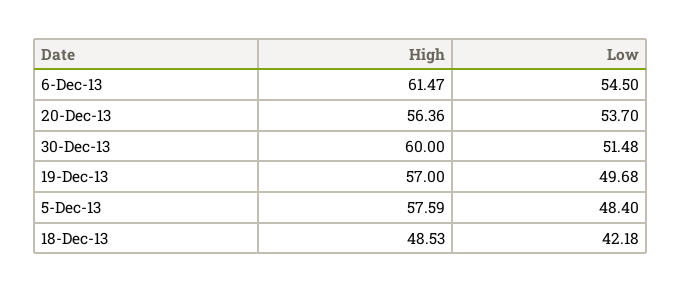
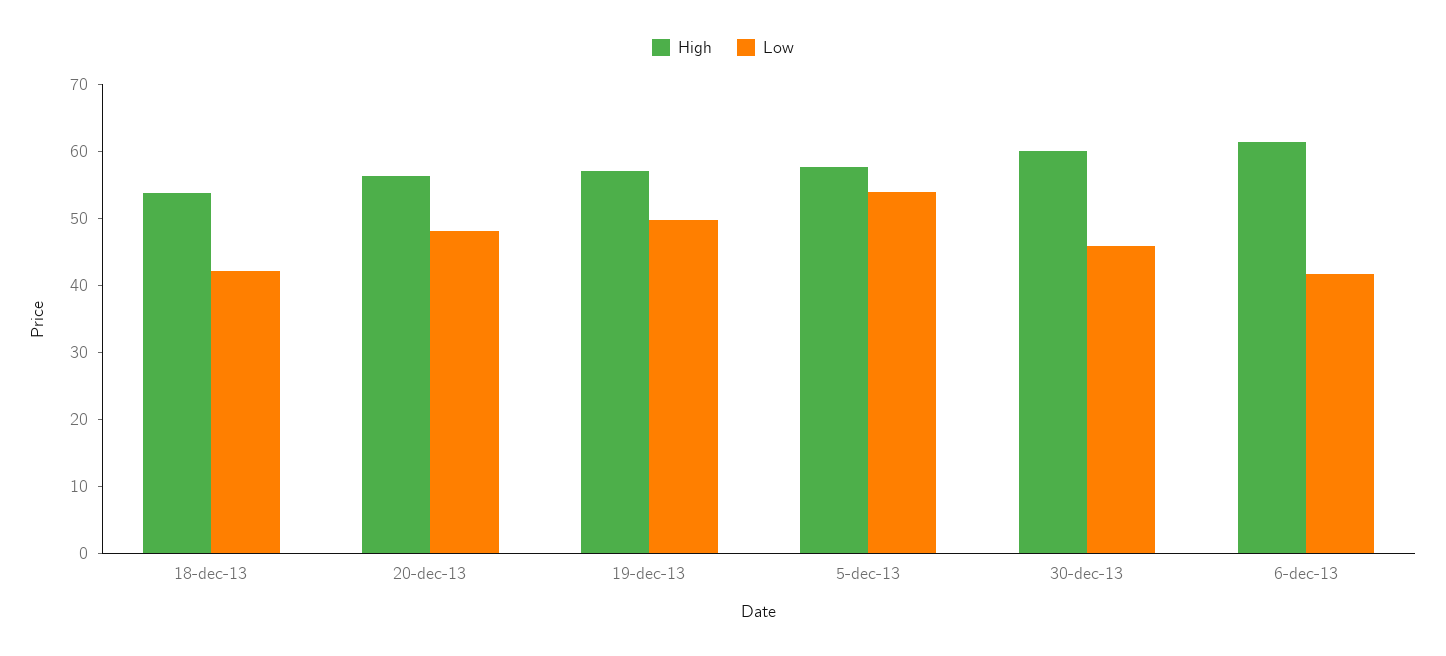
  {
    "High": {
      "6-Dec-13": 61.47,
      "20-Dec-13": 56.36,
      "30-Dec-13": 60,
      "19-Dec-13": 57,
      "5-Dec-13": 57.59,
-     "18-Dec-13": 48.53
+     "18-Dec-13": 54
    },
    "Low": {
-     "6-Dec-13": 54.5,
+     "6-Dec-13": 42,
-     "20-Dec-13": 53.7,
+     "20-Dec-13": 48,
-     "30-Dec-13": 51.48,
+     "30-Dec-13": 46,
      "19-Dec-13": 49.68,
-     "5-Dec-13": 48.4,
+     "5-Dec-13": 54,
      "18-Dec-13": 42.18
    }
  }

